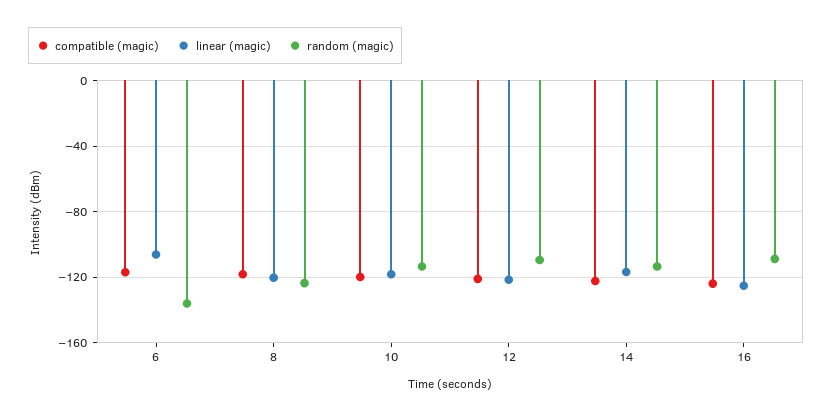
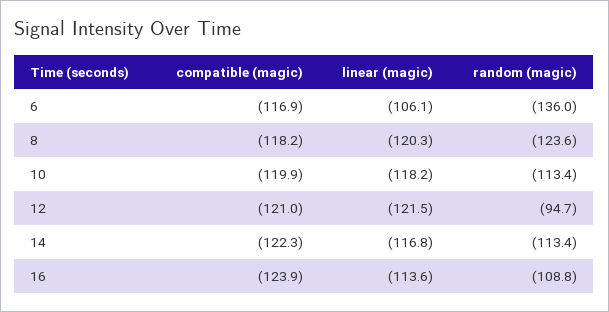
  {
    "compatible (magic)": {
      "6": -116.9,
      "8": -118.2,
      "10": -119.9,
      "12": -121,
      "14": -122.3,
      "16": -123.9
    },
    "linear (magic)": {
      "6": -106.1,
      "8": -120.3,
      "10": -118.2,
      "12": -121.5,
      "14": -116.8,
-     "16": -125
+     "16": -113.6
    },
    "random (magic)": {
      "6": -136,
      "8": -123.6,
      "10": -113.4,
-     "12": -110,
+     "12": -94.7,
      "14": -113.4,
      "16": -108.8
    }
  }

